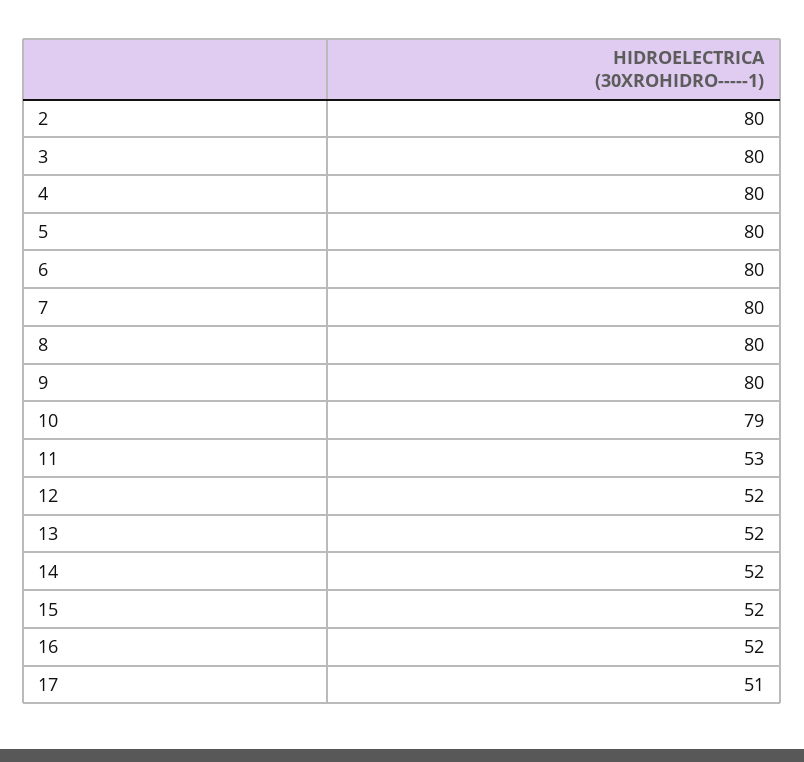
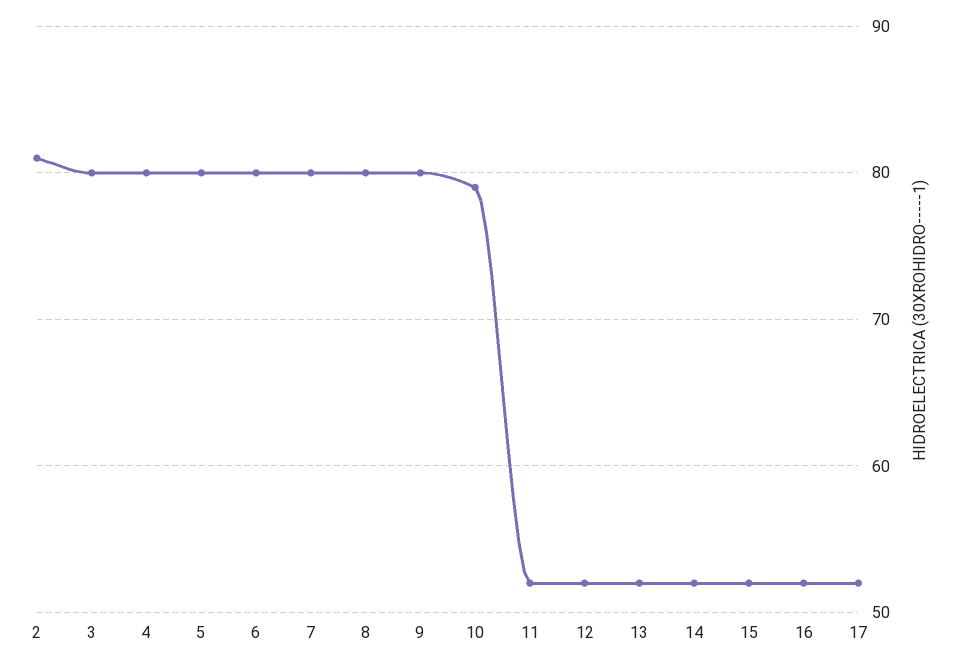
  {
-   "2": 80,
+   "2": 81,
    "3": 80,
    "4": 80,
    "5": 80,
    "6": 80,
    "7": 80,
    "8": 80,
    "9": 80,
    "10": 79,
-   "11": 53,
+   "11": 52,
    "12": 52,
    "13": 52,
    "14": 52,
    "15": 52,
    "16": 52,
-   "17": 51
+   "17": 52
  }

